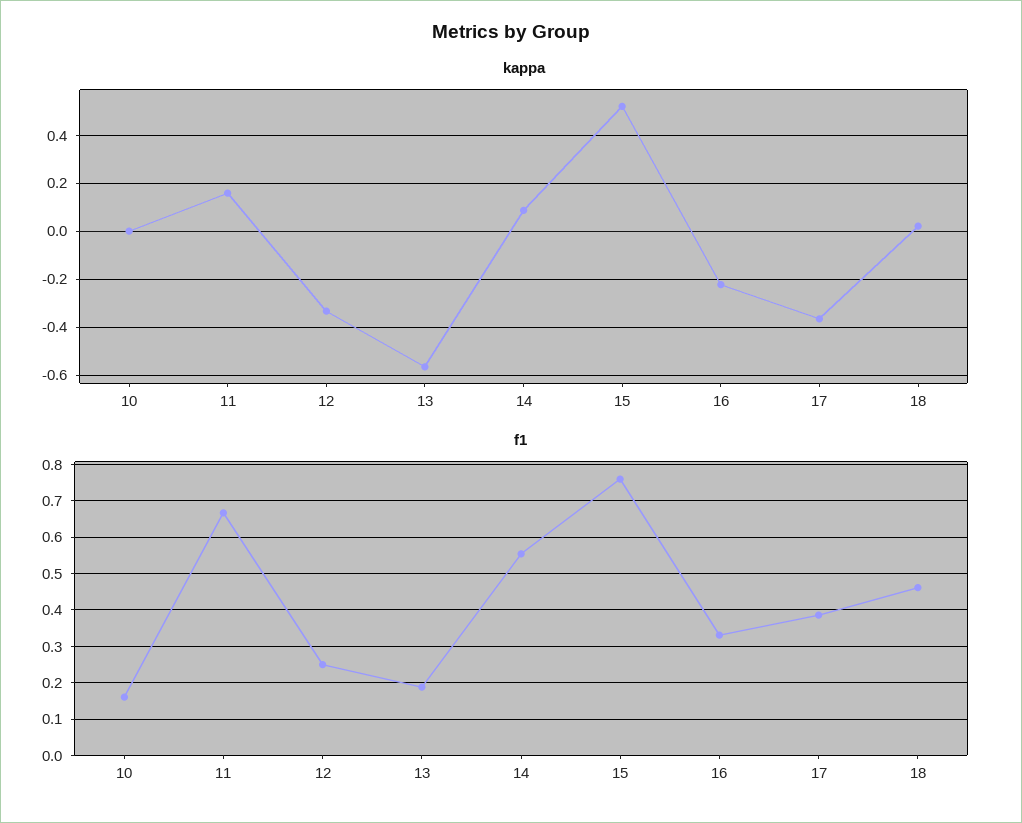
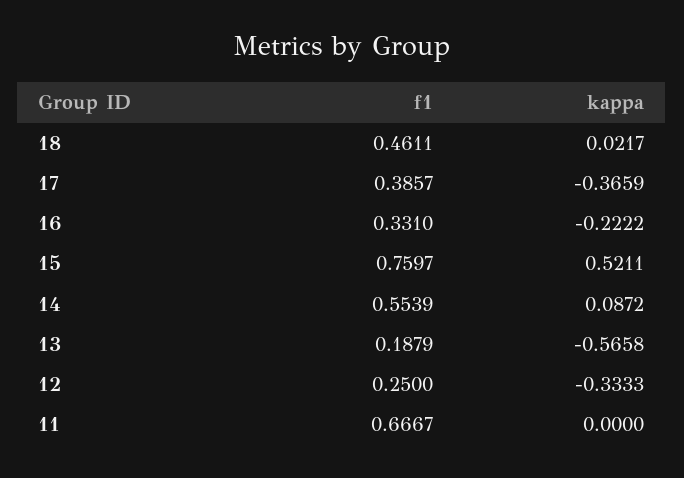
  {
    "kappa": {
-     "10": 0,
-     "11": 0.15,
+     "11": 0,
      "12": -0.3333,
      "13": -0.5658,
      "14": 0.0872,
      "15": 0.5211,
      "16": -0.2222,
      "17": -0.3659,
      "18": 0.0217
    },
    "f1": {
-     "10": 0.16,
      "11": 0.6667,
      "12": 0.25,
      "13": 0.1879,
      "14": 0.5539,
      "15": 0.7597,
      "16": 0.331,
      "17": 0.3857,
      "18": 0.4611
    }
  }

